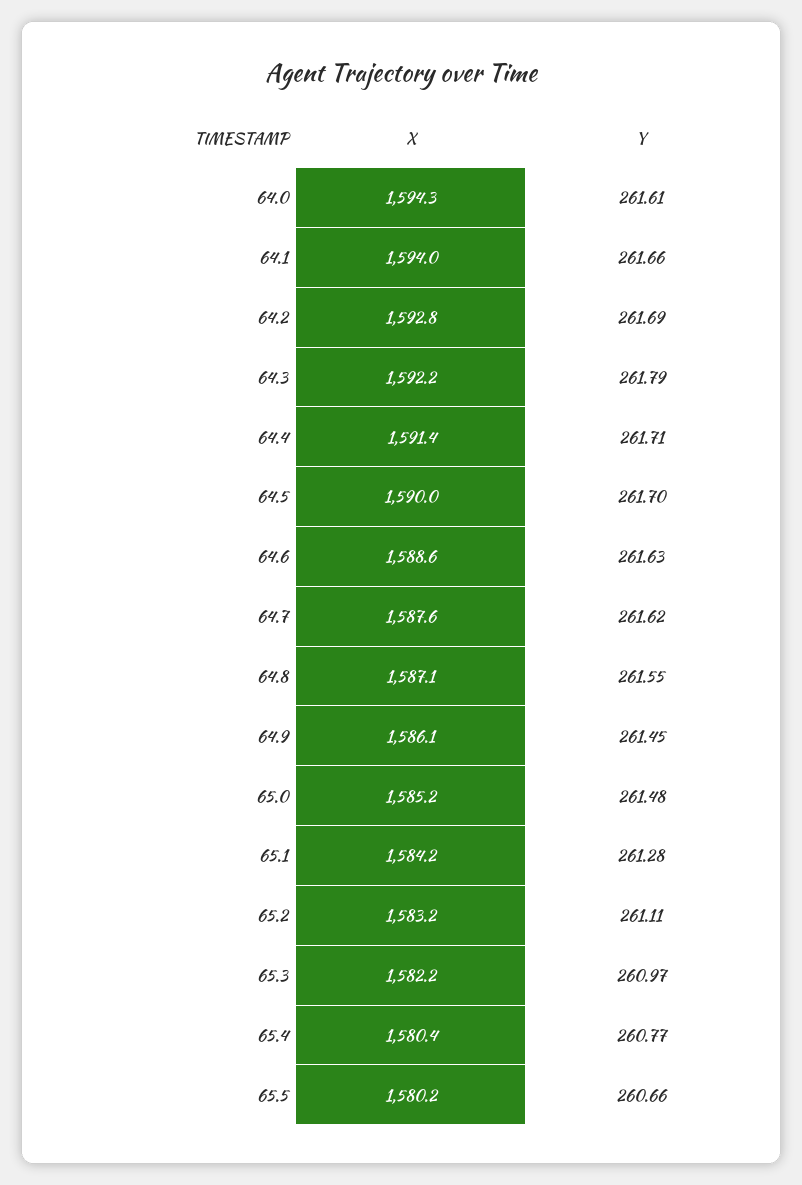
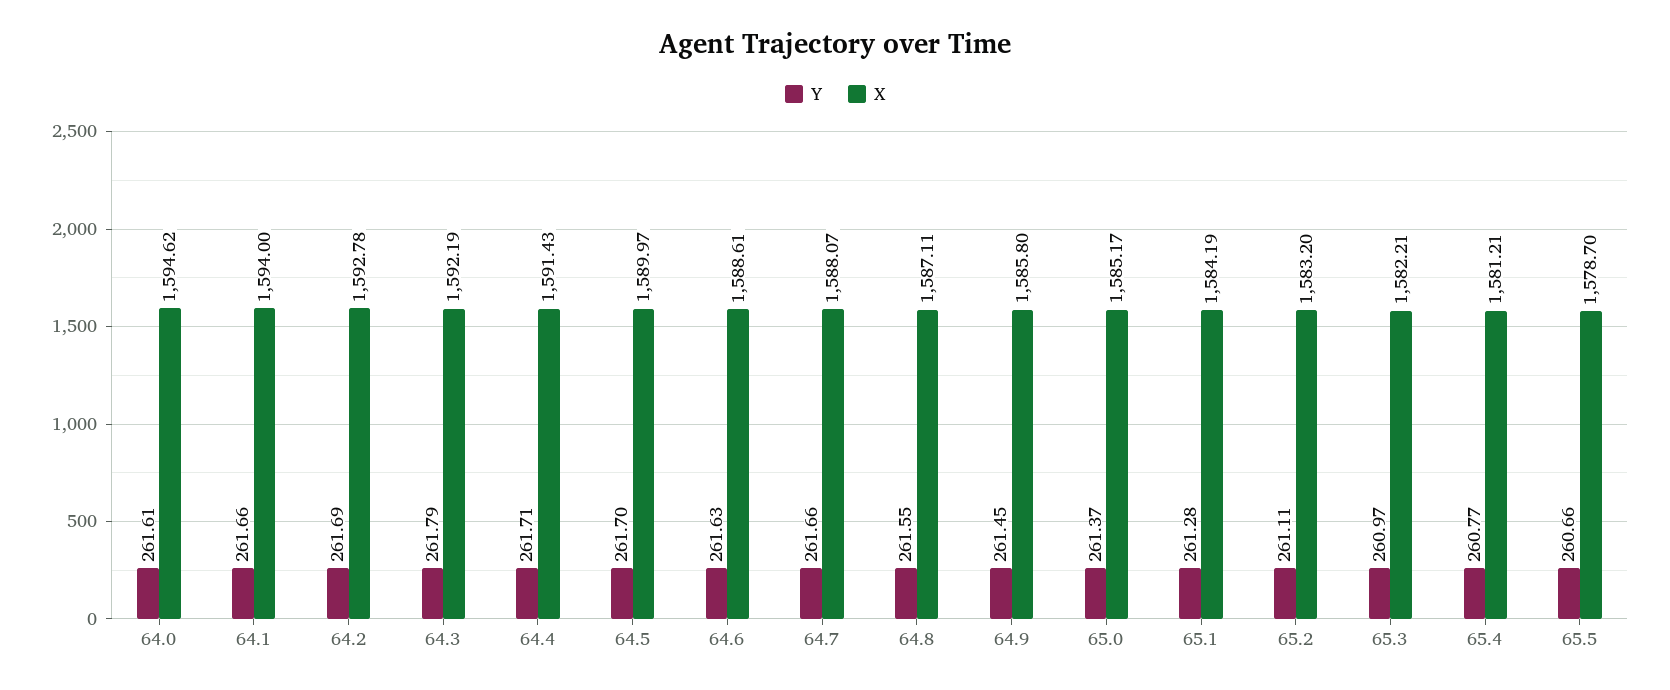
  {
    "X": {
-     "64.0": 1594.3,
+     "64.0": 1594.62,
      "64.1": 1594,
      "64.2": 1592.78,
      "64.3": 1592.19,
      "64.4": 1591.43,
      "64.5": 1589.97,
      "64.6": 1588.61,
-     "64.7": 1587.6,
+     "64.7": 1588.07,
      "64.8": 1587.11,
-     "64.9": 1586.1,
+     "64.9": 1585.8,
      "65.0": 1585.17,
      "65.1": 1584.19,
      "65.2": 1583.2,
      "65.3": 1582.21,
-     "65.4": 1580.4,
+     "65.4": 1581.21,
-     "65.5": 1580.2
+     "65.5": 1578.7
    },
    "Y": {
      "64.0": 261.61,
      "64.1": 261.66,
      "64.2": 261.69,
      "64.3": 261.79,
      "64.4": 261.71,
      "64.5": 261.7,
      "64.6": 261.63,
-     "64.7": 261.62,
+     "64.7": 261.66,
      "64.8": 261.55,
      "64.9": 261.45,
-     "65.0": 261.48,
+     "65.0": 261.37,
      "65.1": 261.28,
      "65.2": 261.11,
      "65.3": 260.97,
      "65.4": 260.77,
      "65.5": 260.66
    }
  }

